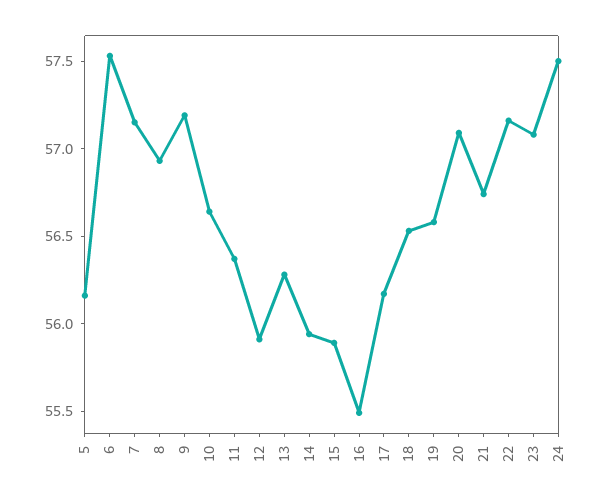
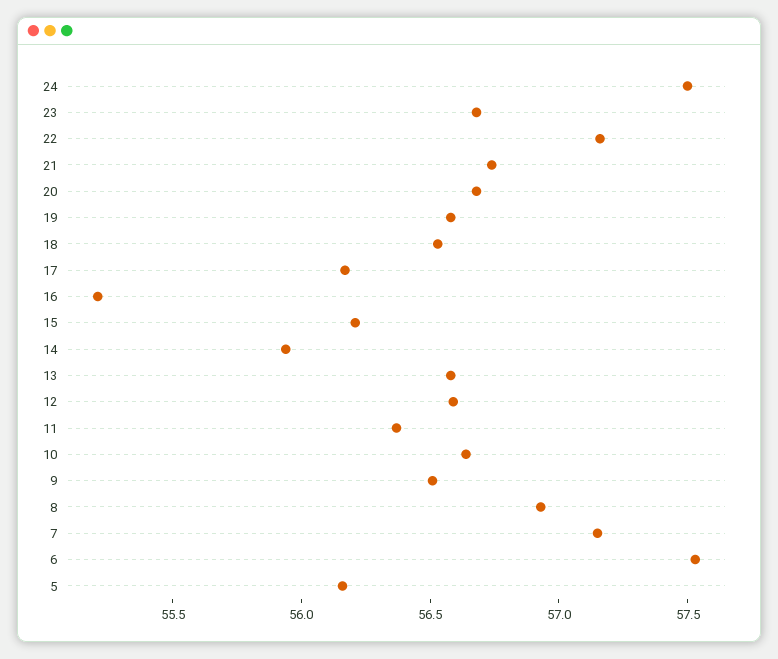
  {
    "5": 56.2,
    "6": 57.5,
    "7": 57.2,
    "8": 56.9,
-   "9": 57.2,
+   "9": 56.5,
    "10": 56.6,
    "11": 56.4,
-   "12": 55.9,
+   "12": 56.6,
-   "13": 56.3,
+   "13": 56.6,
    "14": 55.9,
-   "15": 55.9,
+   "15": 56.2,
-   "16": 55.5,
+   "16": 55.2,
    "17": 56.2,
    "18": 56.5,
    "19": 56.6,
-   "20": 57.1,
+   "20": 56.7,
    "21": 56.7,
    "22": 57.2,
-   "23": 57.1,
+   "23": 56.7,
    "24": 57.5
  }

